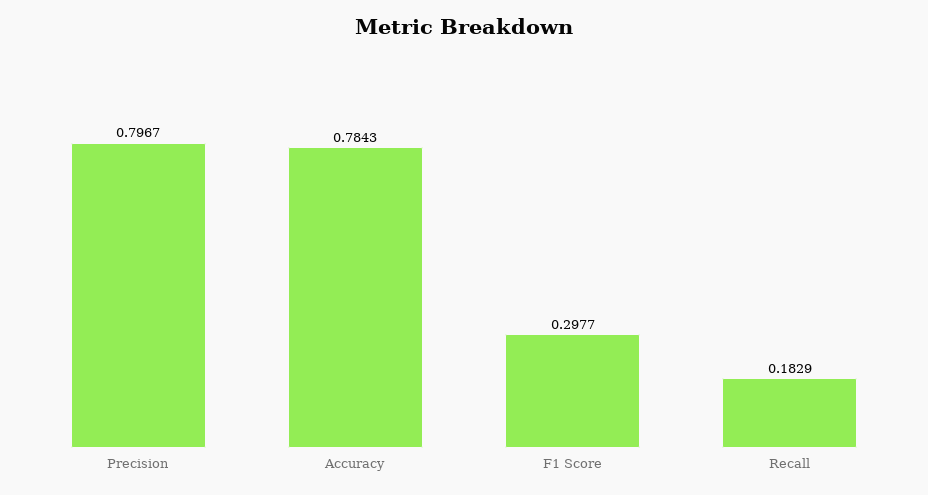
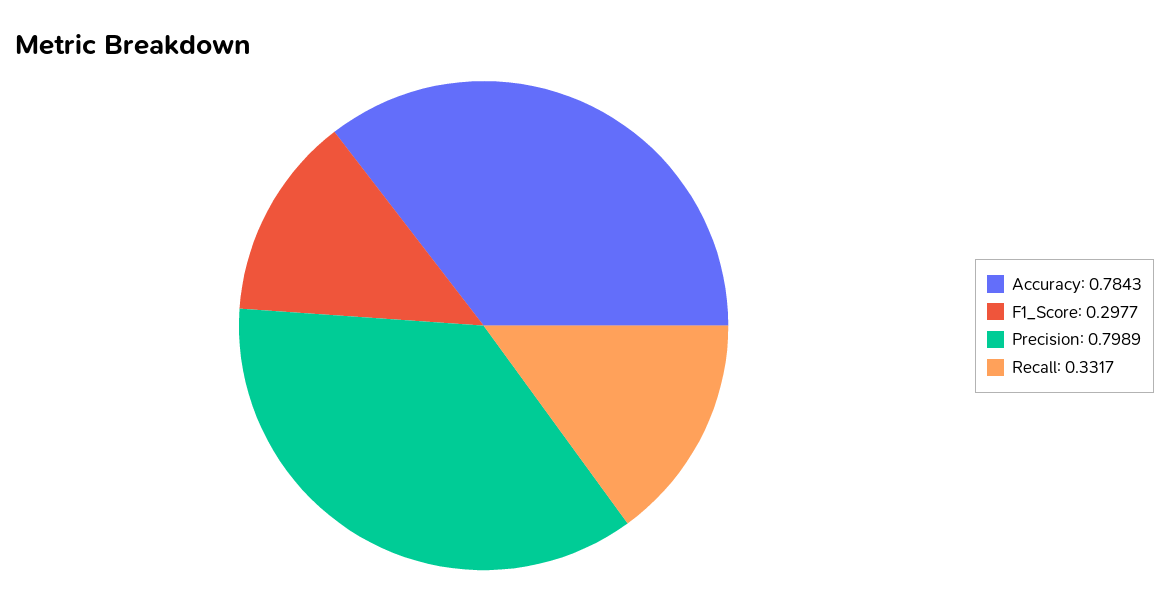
  {
-   "Precision": 0.7967,
+   "Precision": 0.7989,
    "Accuracy": 0.7843,
    "F1 Score": 0.2977,
-   "Recall": 0.1829
+   "Recall": 0.3317
  }

